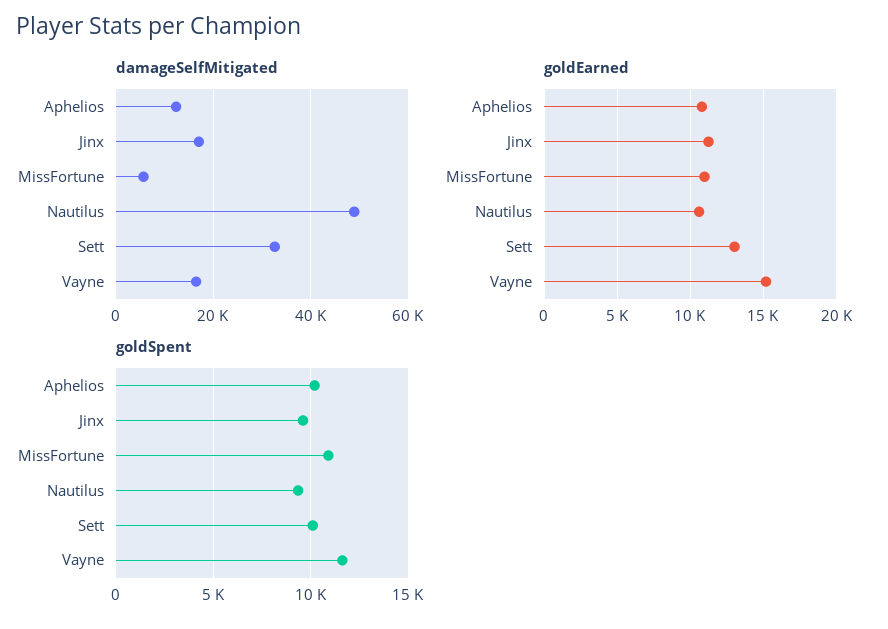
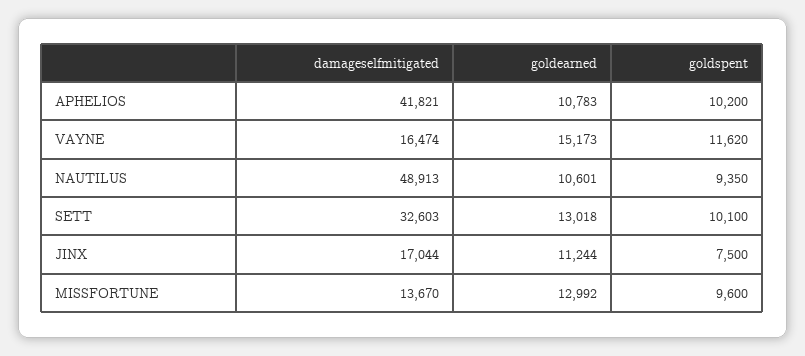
  {
    "damageSelfMitigated": {
-     "Aphelios": 12000,
+     "Aphelios": 41821,
      "Jinx": 17044,
-     "MissFortune": 6000,
+     "MissFortune": 13670,
      "Nautilus": 48913,
      "Sett": 32603,
      "Vayne": 16474
    },
    "goldEarned": {
      "Aphelios": 10783,
      "Jinx": 11244,
-     "MissFortune": 11000,
+     "MissFortune": 12992,
      "Nautilus": 10601,
      "Sett": 13018,
      "Vayne": 15173
    },
    "goldSpent": {
      "Aphelios": 10200,
-     "Jinx": 9500,
+     "Jinx": 7500,
-     "MissFortune": 11000,
+     "MissFortune": 9600,
      "Nautilus": 9350,
      "Sett": 10100,
      "Vayne": 11620
    }
  }

